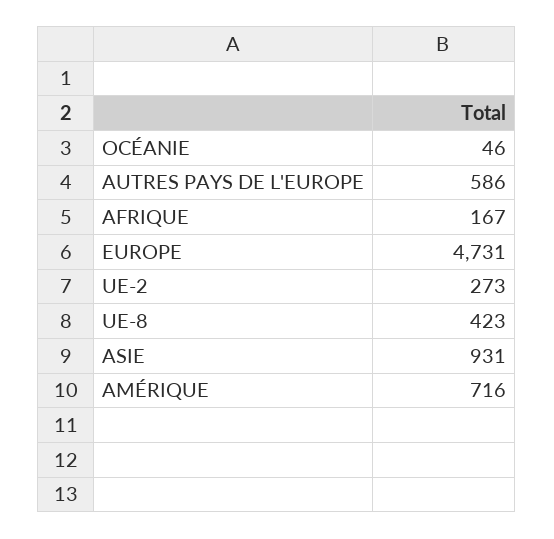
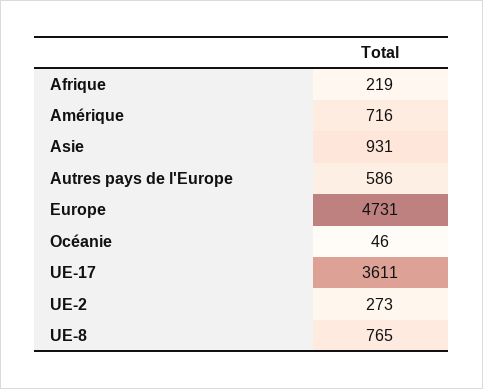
  {
    "OCÉANIE": 46,
    "AUTRES PAYS DE L'EUROPE": 586,
-   "AFRIQUE": 167,
+   "AFRIQUE": 219,
    "EUROPE": 4731,
    "UE-2": 273,
-   "UE-8": 423,
+   "UE-8": 765,
    "ASIE": 931,
-   "AMÉRIQUE": 716
+   "AMÉRIQUE": 716,
+   "UE-17": 3611
  }

